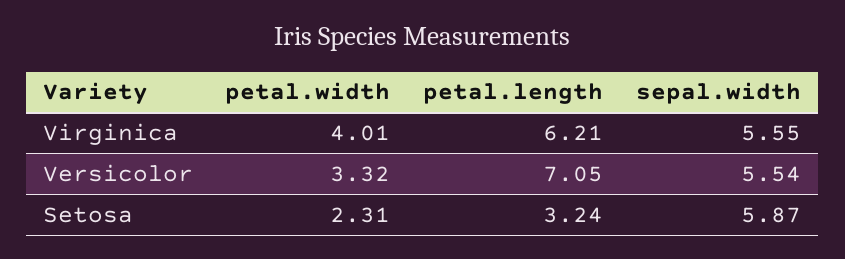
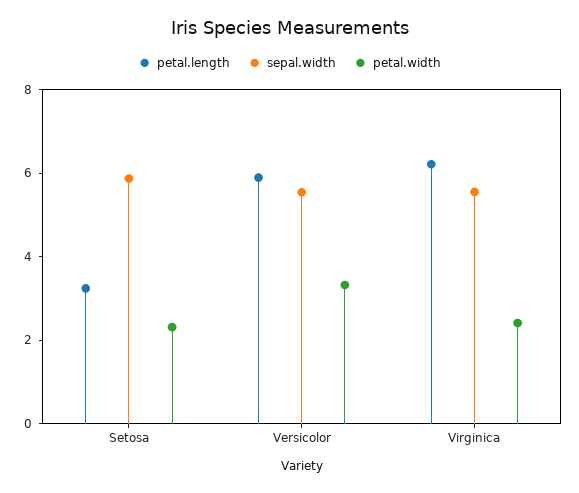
  {
    "petal.width": {
-     "Virginica": 4.01,
+     "Virginica": 2.5,
      "Versicolor": 3.32,
      "Setosa": 2.31
    },
    "petal.length": {
      "Virginica": 6.21,
-     "Versicolor": 7.05,
+     "Versicolor": 6,
      "Setosa": 3.24
    },
    "sepal.width": {
      "Virginica": 5.55,
      "Versicolor": 5.54,
      "Setosa": 5.87
    }
  }

